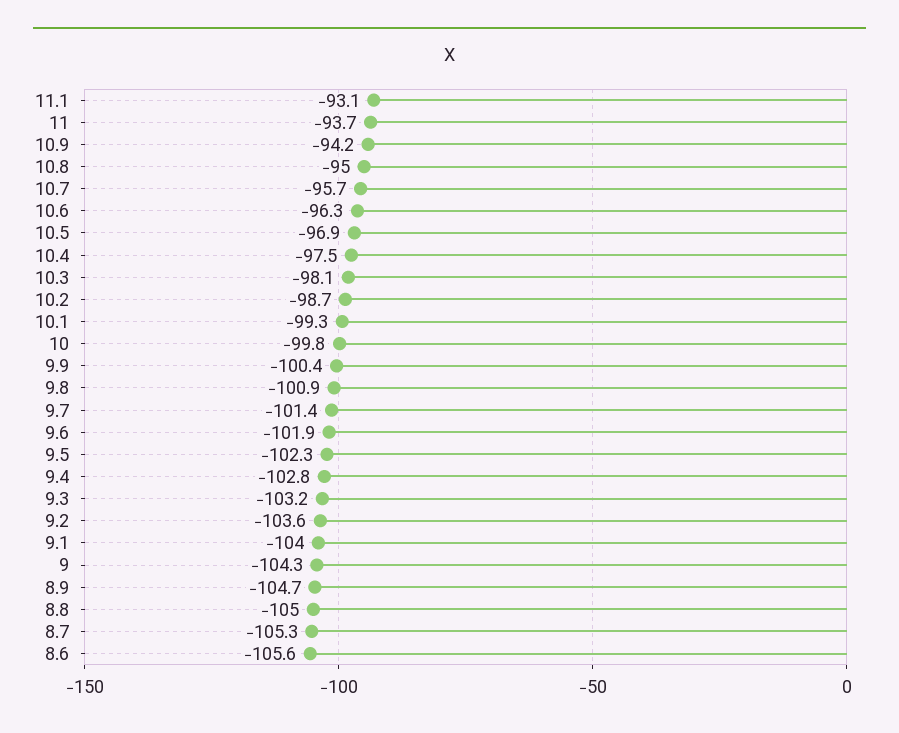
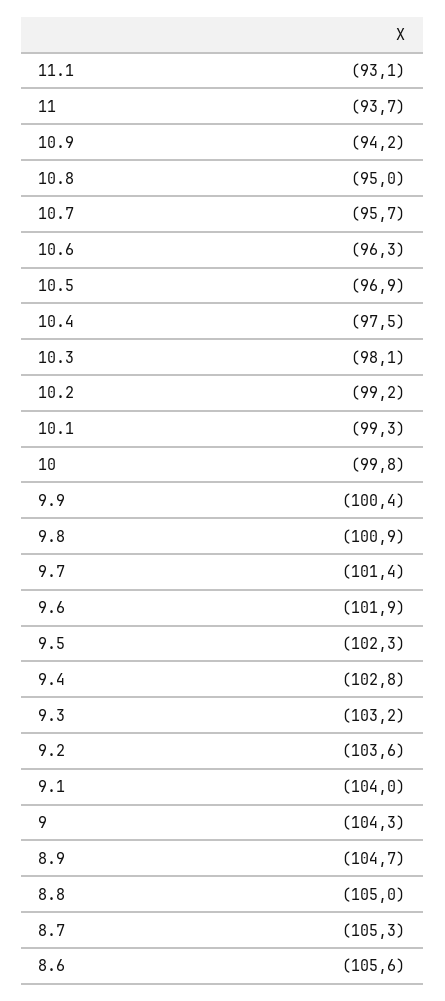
  {
    "11.1": -93.1,
    "11": -93.7,
    "10.9": -94.2,
    "10.8": -95,
    "10.7": -95.7,
    "10.6": -96.3,
    "10.5": -96.9,
    "10.4": -97.5,
    "10.3": -98.1,
-   "10.2": -98.7,
+   "10.2": -99.2,
    "10.1": -99.3,
    "10": -99.8,
    "9.9": -100.4,
    "9.8": -100.9,
    "9.7": -101.4,
    "9.6": -101.9,
    "9.5": -102.3,
    "9.4": -102.8,
    "9.3": -103.2,
    "9.2": -103.6,
    "9.1": -104,
    "9": -104.3,
    "8.9": -104.7,
    "8.8": -105,
    "8.7": -105.3,
    "8.6": -105.6
  }

